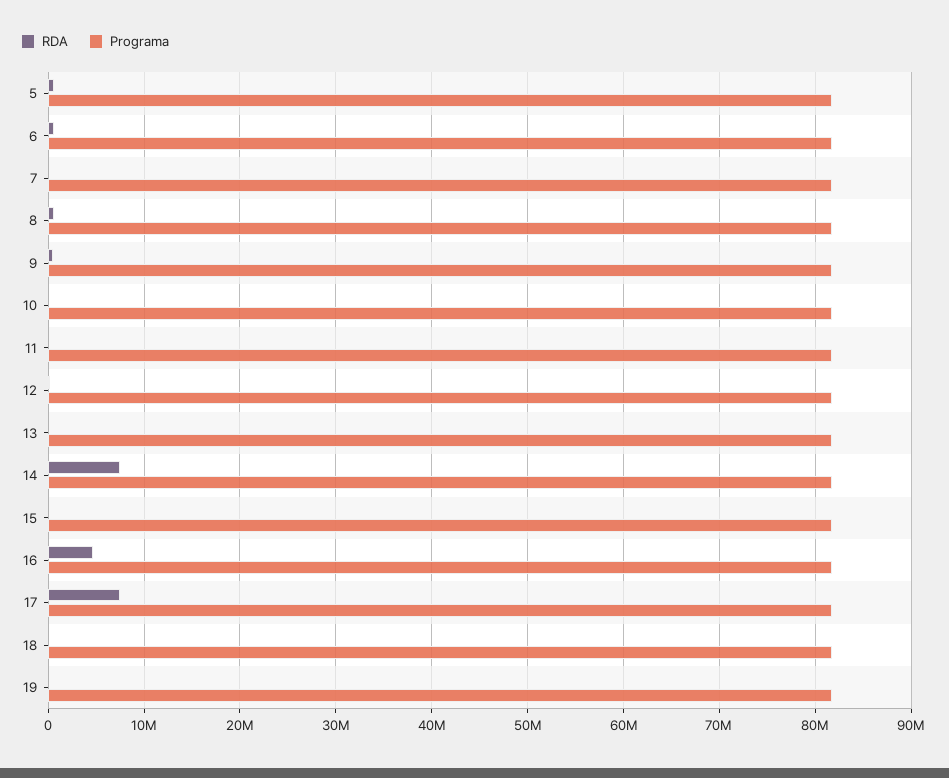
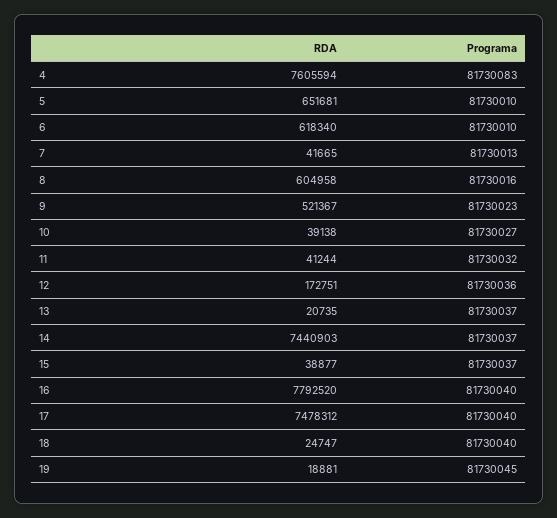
  {
    "RDA": {
      "5": 651681,
      "6": 618340,
      "7": 41665,
      "8": 604958,
      "9": 521367,
      "10": 39138,
      "11": 41244,
      "12": 172751,
      "13": 20735,
      "14": 7440903,
      "15": 38877,
-     "16": 5000000,
+     "16": 7792520,
      "17": 7478312,
      "18": 24747,
-     "19": 18881
+     "19": 18881,
+     "4": 7605594
    },
    "Programa": {
      "5": 81730010,
      "6": 81730010,
      "7": 81730013,
      "8": 81730016,
      "9": 81730023,
      "10": 81730027,
      "11": 81730032,
      "12": 81730036,
      "13": 81730037,
      "14": 81730037,
      "15": 81730037,
      "16": 81730040,
      "17": 81730040,
      "18": 81730040,
-     "19": 81730045
+     "19": 81730045,
+     "4": 81730083
    }
  }

